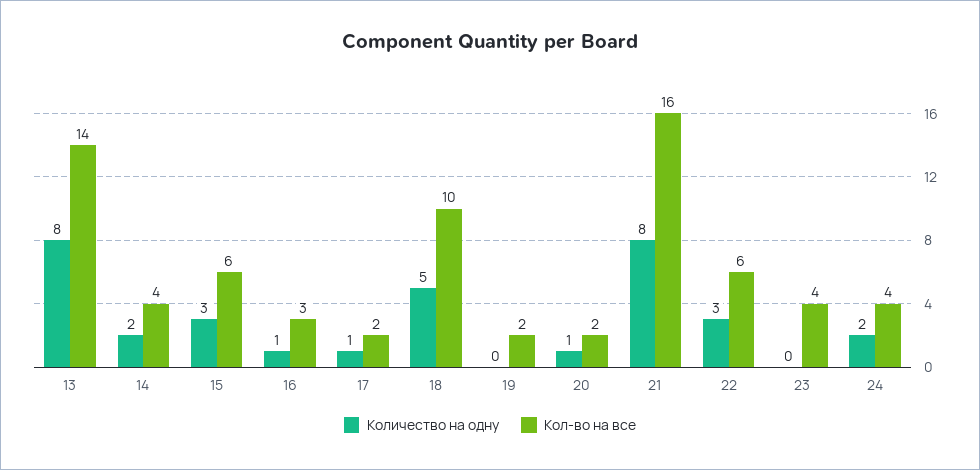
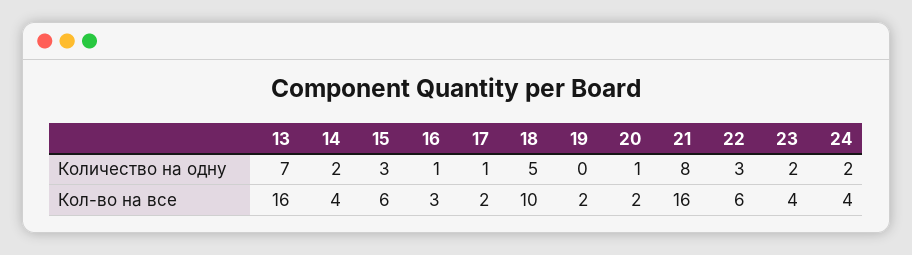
  {
    "Количество на одну": {
-     "13": 8,
+     "13": 7,
      "14": 2,
      "15": 3,
      "16": 1,
      "17": 1,
      "18": 5,
      "19": 0,
      "20": 1,
      "21": 8,
      "22": 3,
-     "23": 0,
+     "23": 2,
      "24": 2
    },
    "Кол-во на все": {
-     "13": 14,
+     "13": 16,
      "14": 4,
      "15": 6,
      "16": 3,
      "17": 2,
      "18": 10,
      "19": 2,
      "20": 2,
      "21": 16,
      "22": 6,
      "23": 4,
      "24": 4
    }
  }

